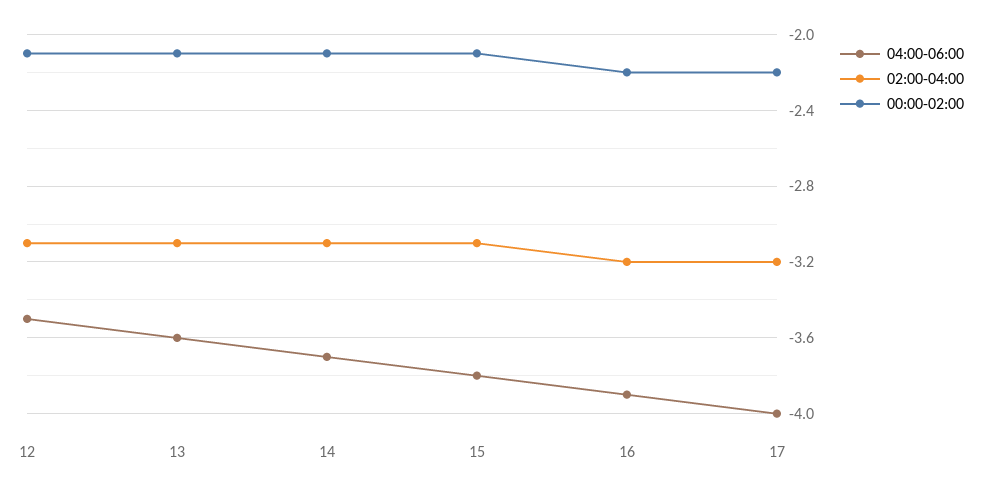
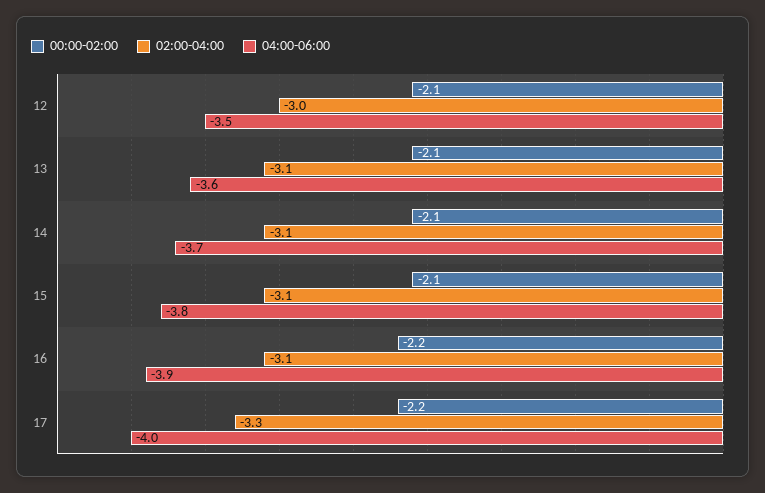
  {
    "04:00-06:00": {
      "12": -3.5,
      "13": -3.6,
      "14": -3.7,
      "15": -3.8,
      "16": -3.9,
      "17": -4
    },
    "02:00-04:00": {
-     "12": -3.1,
+     "12": -3,
      "13": -3.1,
      "14": -3.1,
      "15": -3.1,
-     "16": -3.2,
+     "16": -3.1,
-     "17": -3.2
+     "17": -3.3
    },
    "00:00-02:00": {
      "12": -2.1,
      "13": -2.1,
      "14": -2.1,
      "15": -2.1,
      "16": -2.2,
      "17": -2.2
    }
  }

